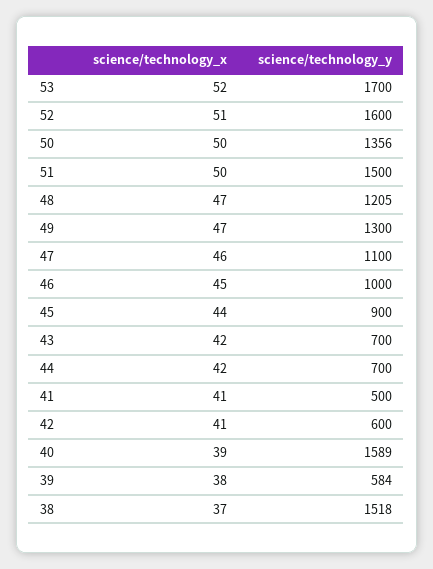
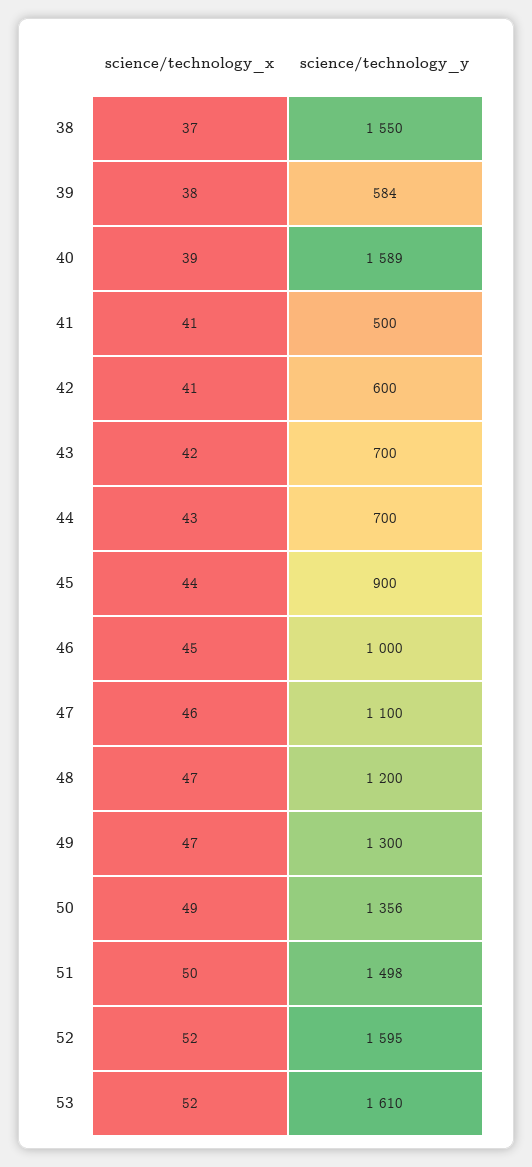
  {
    "science/technology_x": {
      "53": 52,
-     "52": 51,
+     "52": 52,
-     "50": 50,
+     "50": 49,
      "51": 50,
      "48": 47,
      "49": 47,
      "47": 46,
      "46": 45,
      "45": 44,
      "43": 42,
-     "44": 42,
+     "44": 43,
      "41": 41,
      "42": 41,
      "40": 39,
      "39": 38,
      "38": 37
    },
    "science/technology_y": {
-     "53": 1700,
+     "53": 1610,
-     "52": 1600,
+     "52": 1595,
      "50": 1356,
-     "51": 1500,
+     "51": 1498,
-     "48": 1205,
+     "48": 1200,
      "49": 1300,
      "47": 1100,
      "46": 1000,
      "45": 900,
      "43": 700,
      "44": 700,
      "41": 500,
      "42": 600,
      "40": 1589,
      "39": 584,
-     "38": 1518
+     "38": 1550
    }
  }

